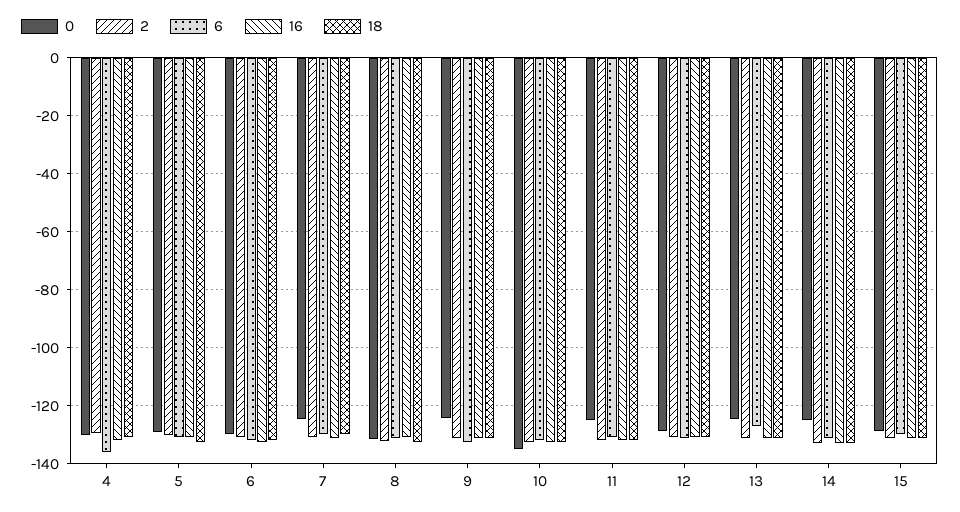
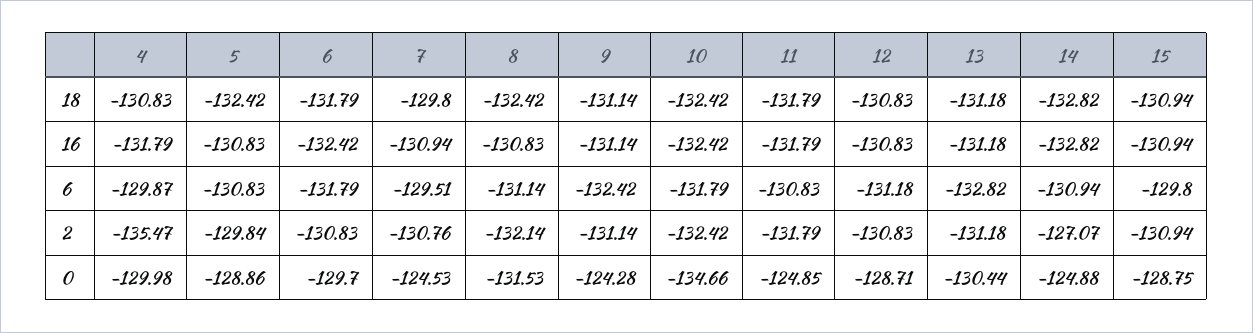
  {
    "0": {
      "4": -129.98,
      "5": -128.86,
      "6": -129.7,
      "7": -124.53,
      "8": -131.53,
      "9": -124.28,
      "10": -134.66,
      "11": -124.85,
      "12": -128.71,
-     "13": -125,
+     "13": -130.44,
      "14": -124.88,
      "15": -128.75
    },
    "2": {
-     "4": -130,
+     "4": -135.47,
      "5": -129.84,
      "6": -130.83,
      "7": -130.76,
      "8": -132.14,
      "9": -131.14,
      "10": -132.42,
      "11": -131.79,
      "12": -130.83,
      "13": -131.18,
-     "14": -132.5,
+     "14": -127.07,
      "15": -130.94
    },
    "6": {
-     "4": -135,
+     "4": -129.87,
      "5": -130.83,
      "6": -131.79,
      "7": -129.51,
      "8": -131.14,
      "9": -132.42,
      "10": -131.79,
      "11": -130.83,
      "12": -131.18,
-     "13": -127.5,
+     "13": -132.82,
      "14": -130.94,
      "15": -129.8
    },
    "16": {
      "4": -131.79,
      "5": -130.83,
      "6": -132.42,
      "7": -130.94,
      "8": -130.83,
      "9": -131.14,
      "10": -132.42,
      "11": -131.79,
      "12": -130.83,
      "13": -131.18,
      "14": -132.82,
      "15": -130.94
    },
    "18": {
      "4": -130.83,
      "5": -132.42,
      "6": -131.79,
      "7": -129.8,
      "8": -132.42,
      "9": -131.14,
      "10": -132.42,
      "11": -131.79,
      "12": -130.83,
      "13": -131.18,
      "14": -132.82,
      "15": -130.94
    }
  }

